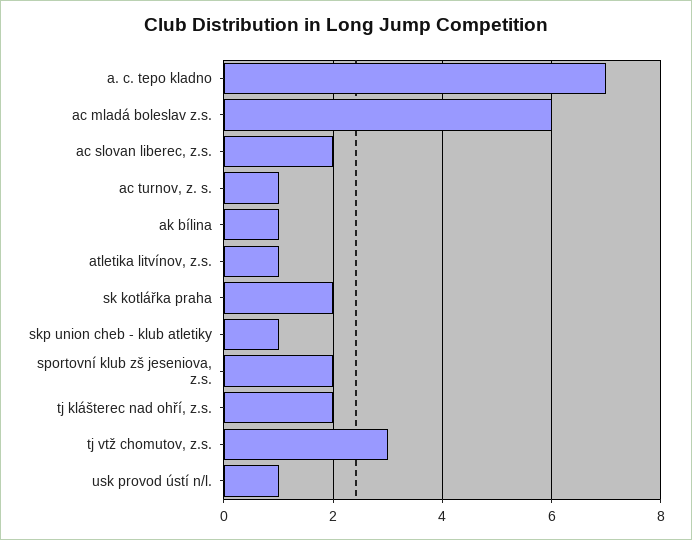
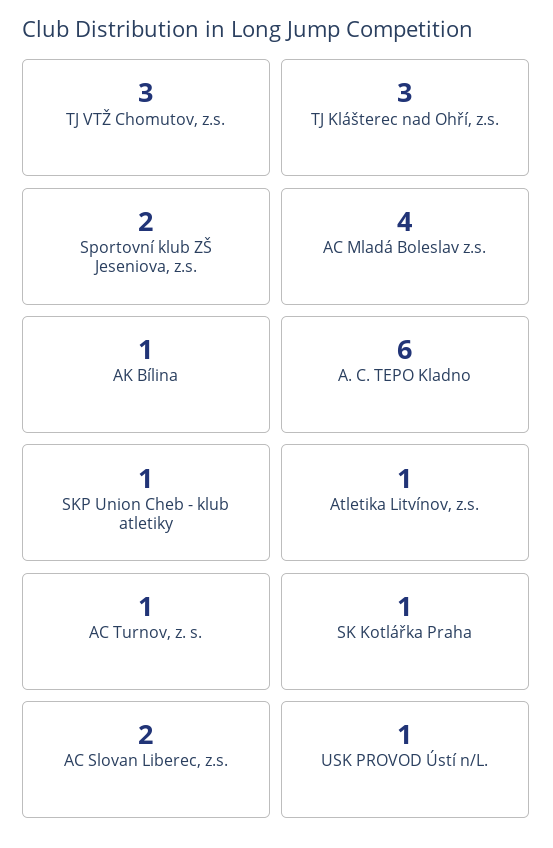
  {
-   "a. c. tepo kladno": 7,
+   "a. c. tepo kladno": 6,
-   "ac mladá boleslav z.s.": 6,
+   "ac mladá boleslav z.s.": 4,
    "ac slovan liberec, z.s.": 2,
    "ac turnov, z. s.": 1,
    "ak bílina": 1,
    "atletika litvínov, z.s.": 1,
-   "sk kotlářka praha": 2,
+   "sk kotlářka praha": 1,
    "skp union cheb - klub atletiky": 1,
    "sportovní klub zš jeseniova, z.s.": 2,
-   "tj klášterec nad ohří, z.s.": 2,
+   "tj klášterec nad ohří, z.s.": 3,
    "tj vtž chomutov, z.s.": 3,
    "usk provod ústí n/l.": 1
  }

